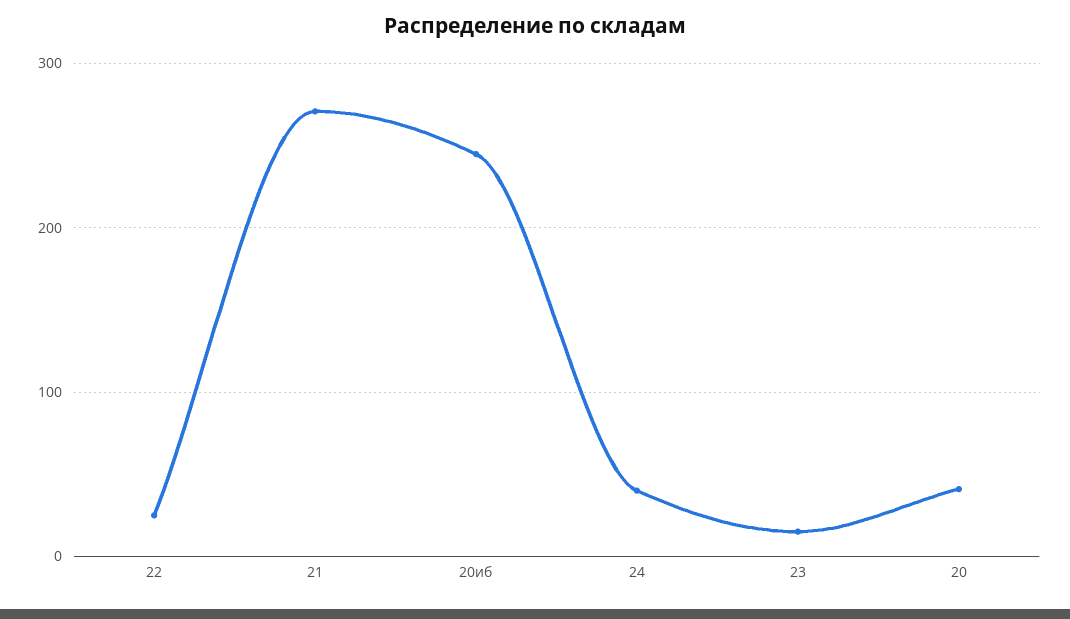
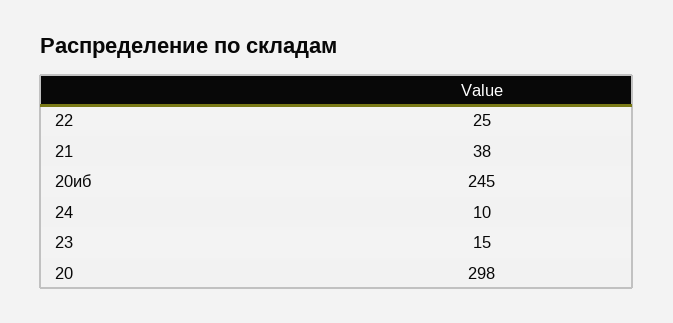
  {
    "22": 25,
-   "21": 270,
+   "21": 38,
    "20иб": 245,
-   "24": 40,
+   "24": 10,
    "23": 15,
-   "20": 40
+   "20": 298
  }

